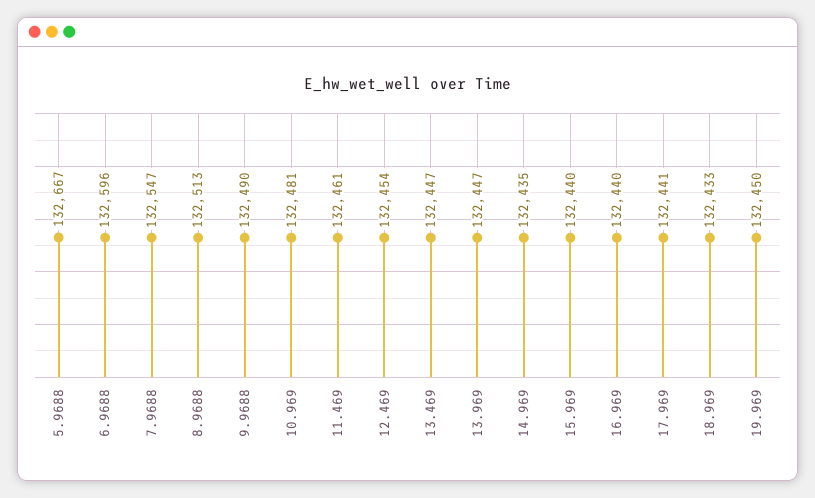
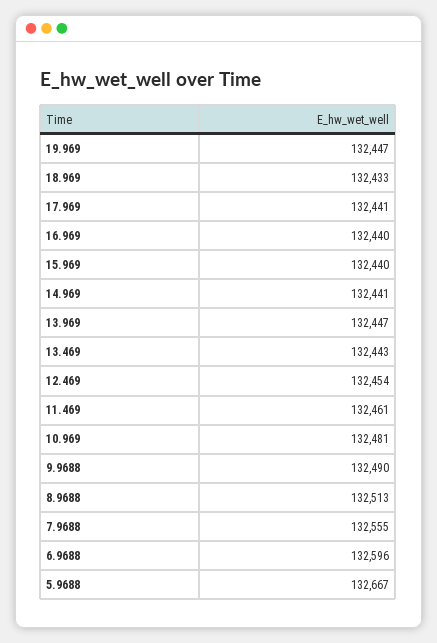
  {
    "5.9688": 132667,
    "6.9688": 132596,
-   "7.9688": 132547,
+   "7.9688": 132555,
    "8.9688": 132513,
    "9.9688": 132490,
    "10.969": 132481,
    "11.469": 132461,
    "12.469": 132454,
-   "13.469": 132447,
+   "13.469": 132443,
    "13.969": 132447,
-   "14.969": 132435,
+   "14.969": 132441,
    "15.969": 132440,
    "16.969": 132440,
    "17.969": 132441,
    "18.969": 132433,
-   "19.969": 132450
+   "19.969": 132447
  }

